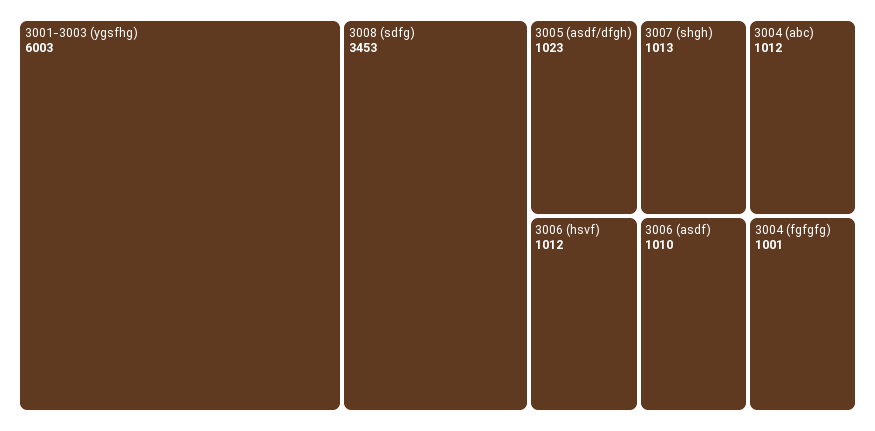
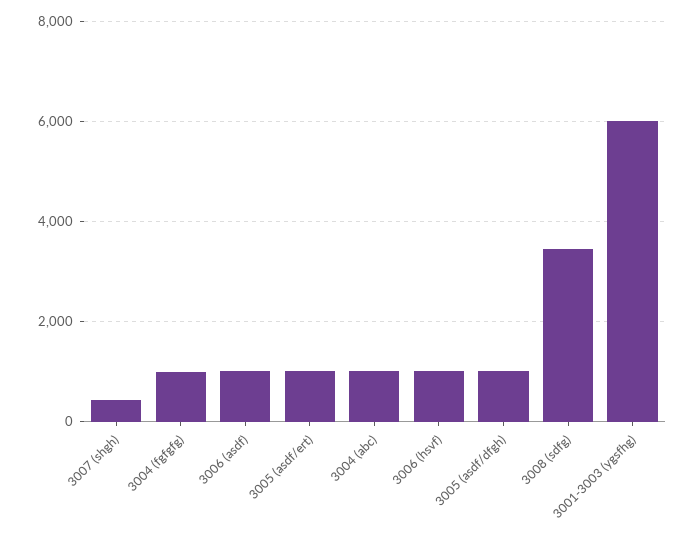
  {
    "3001-3003 (ygsfhg)": 6003,
    "3008 (sdfg)": 3453,
    "3005 (asdf/dfgh)": 1023,
-   "3007 (shgh)": 1013,
+   "3007 (shgh)": 400,
    "3004 (abc)": 1012,
    "3006 (hsvf)": 1012,
    "3006 (asdf)": 1010,
-   "3004 (fgfgfg)": 1001
+   "3004 (fgfgfg)": 1001,
+   "3005 (asdf/ert)": 1000
  }

